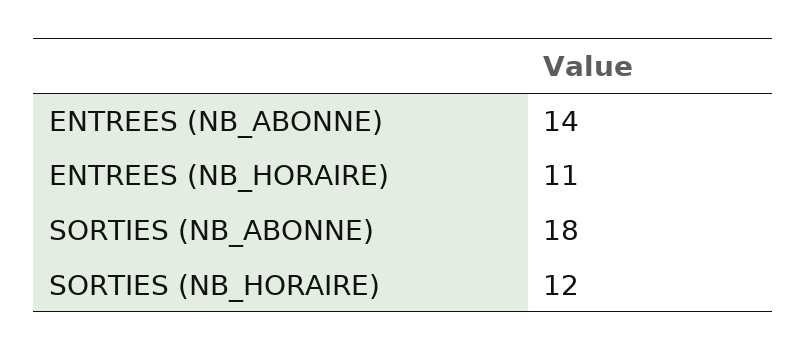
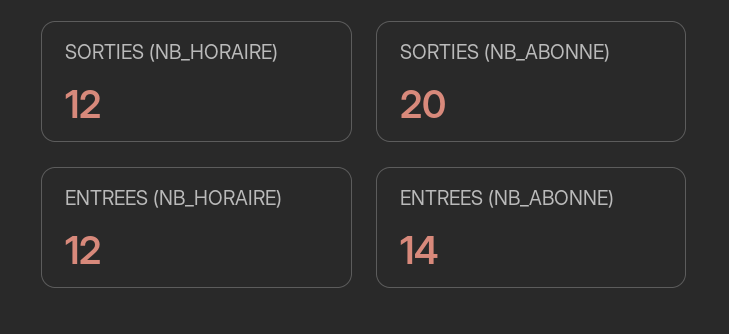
  {
    "ENTREES (NB_ABONNE)": 14,
-   "ENTREES (NB_HORAIRE)": 11,
+   "ENTREES (NB_HORAIRE)": 12,
-   "SORTIES (NB_ABONNE)": 18,
+   "SORTIES (NB_ABONNE)": 20,
    "SORTIES (NB_HORAIRE)": 12
  }

